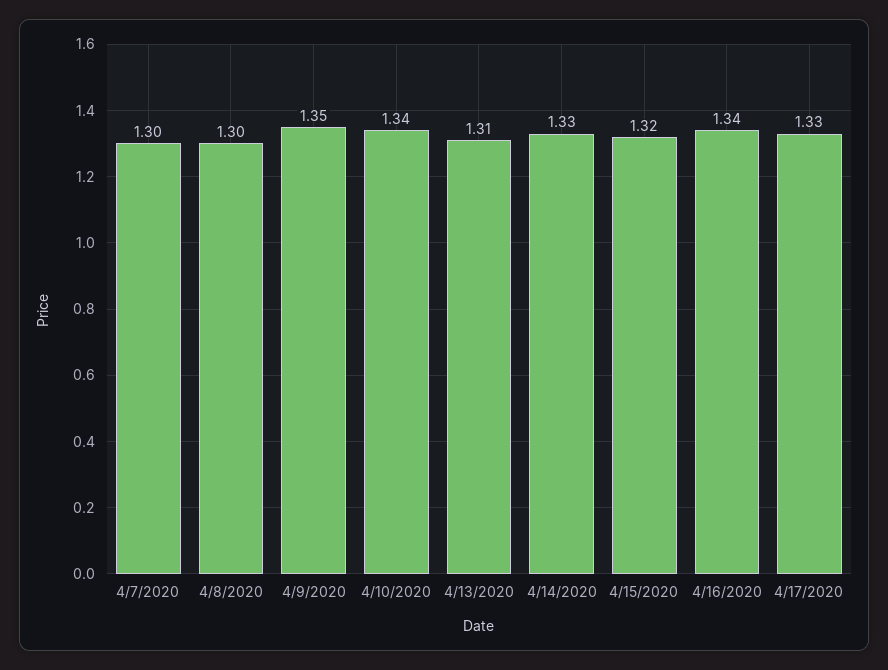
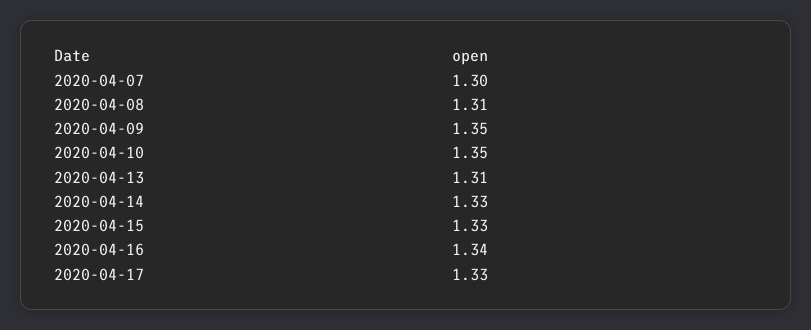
  {
    "4/7/2020": 1.3,
-   "4/8/2020": 1.3,
+   "4/8/2020": 1.31,
    "4/9/2020": 1.35,
-   "4/10/2020": 1.34,
+   "4/10/2020": 1.35,
    "4/13/2020": 1.31,
    "4/14/2020": 1.33,
-   "4/15/2020": 1.32,
+   "4/15/2020": 1.33,
    "4/16/2020": 1.34,
    "4/17/2020": 1.33
  }

